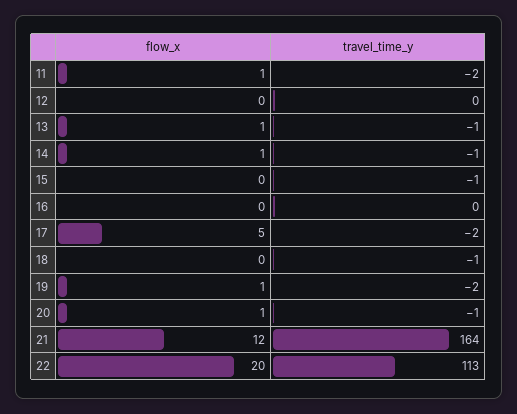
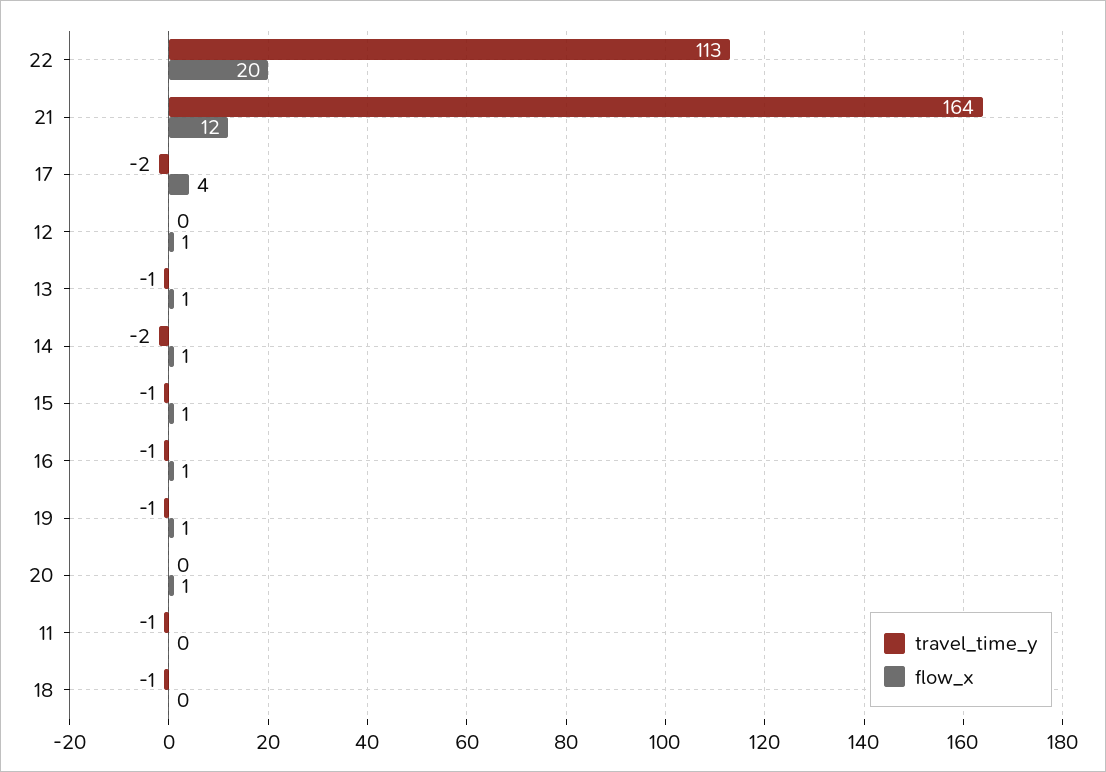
  {
    "flow_x": {
-     "11": 1,
+     "11": 0,
-     "12": 0,
+     "12": 1,
      "13": 1,
      "14": 1,
-     "15": 0,
+     "15": 1,
-     "16": 0,
+     "16": 1,
-     "17": 5,
+     "17": 4,
      "18": 0,
      "19": 1,
      "20": 1,
      "21": 12,
      "22": 20
    },
    "travel_time_y": {
-     "11": -2,
+     "11": -1,
      "12": 0,
      "13": -1,
-     "14": -1,
+     "14": -2,
      "15": -1,
-     "16": 0,
+     "16": -1,
      "17": -2,
      "18": -1,
-     "19": -2,
+     "19": -1,
-     "20": -1,
+     "20": 0,
      "21": 164,
      "22": 113
    }
  }

